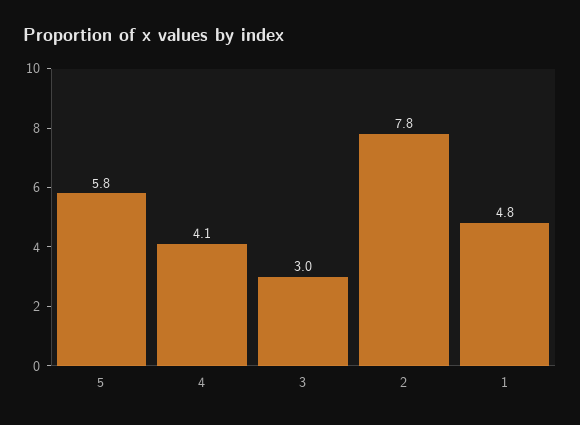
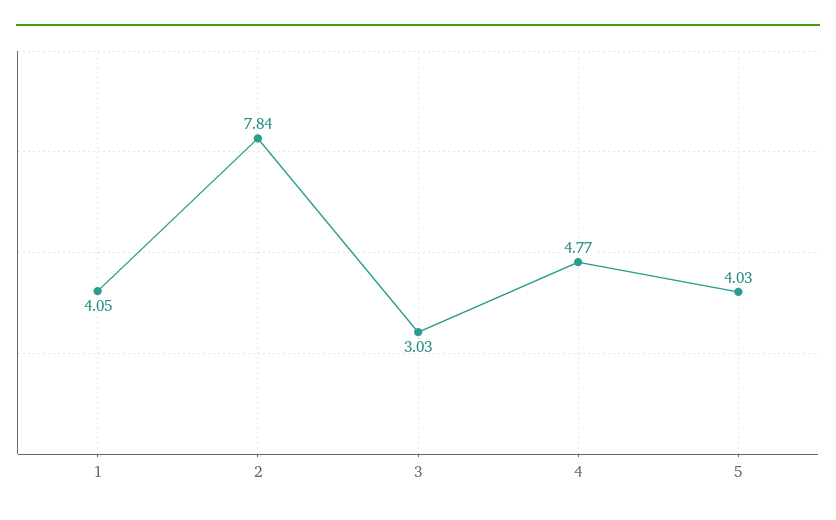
  {
-   "5": 5.8,
+   "5": 4.03,
-   "4": 4.1,
+   "4": 4.77,
    "3": 3.03,
    "2": 7.84,
-   "1": 4.8
+   "1": 4.05
  }

